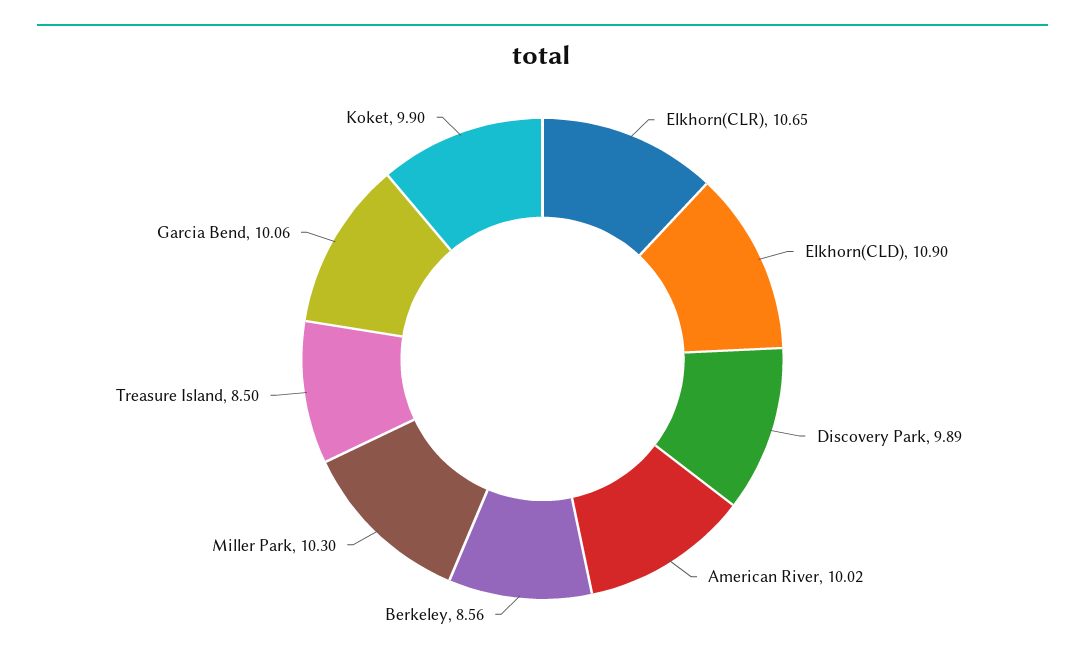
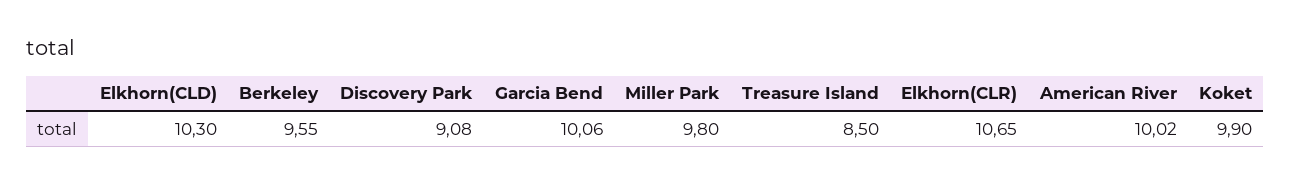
  {
    "Elkhorn(CLR)": 10.65,
-   "Elkhorn(CLD)": 10.9,
+   "Elkhorn(CLD)": 10.3,
-   "Discovery Park": 9.89,
+   "Discovery Park": 9.08,
    "American River": 10.02,
-   "Berkeley": 8.56,
+   "Berkeley": 9.55,
-   "Miller Park": 10.3,
+   "Miller Park": 9.8,
    "Treasure Island": 8.5,
    "Garcia Bend": 10.06,
    "Koket": 9.9
  }

